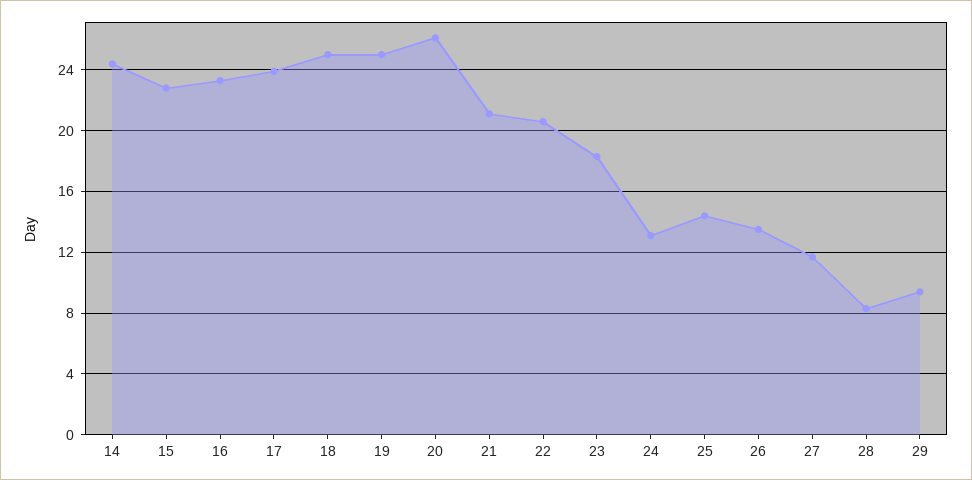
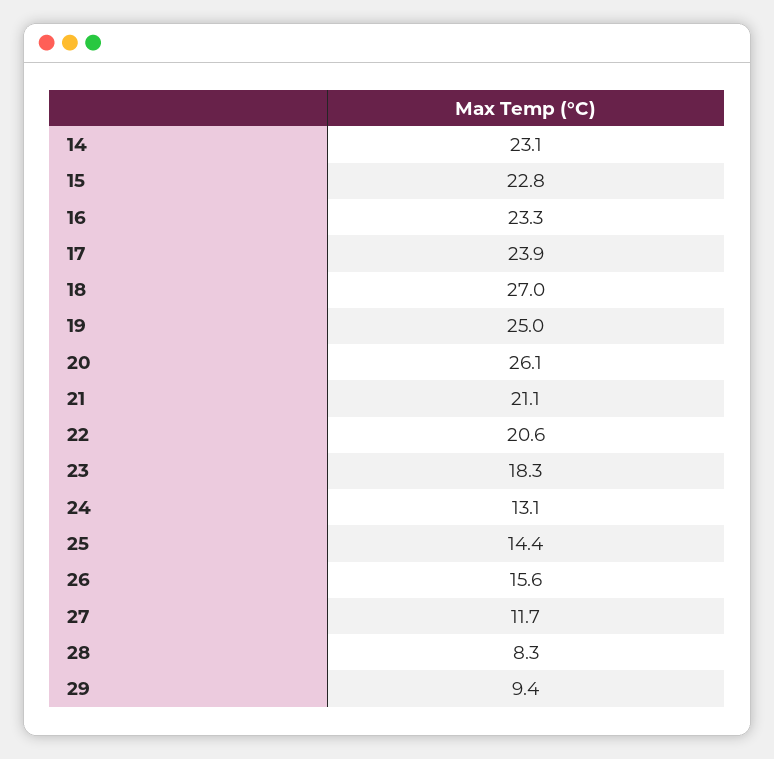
  {
-   "14": 24.5,
+   "14": 23.1,
    "15": 22.8,
    "16": 23.3,
    "17": 23.9,
-   "18": 25,
+   "18": 27,
    "19": 25,
    "20": 26.1,
    "21": 21.1,
    "22": 20.6,
    "23": 18.3,
    "24": 13.1,
    "25": 14.4,
-   "26": 13.5,
+   "26": 15.6,
    "27": 11.7,
    "28": 8.3,
    "29": 9.4
  }

